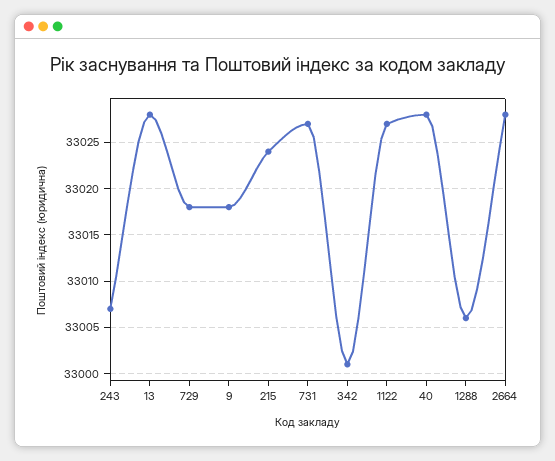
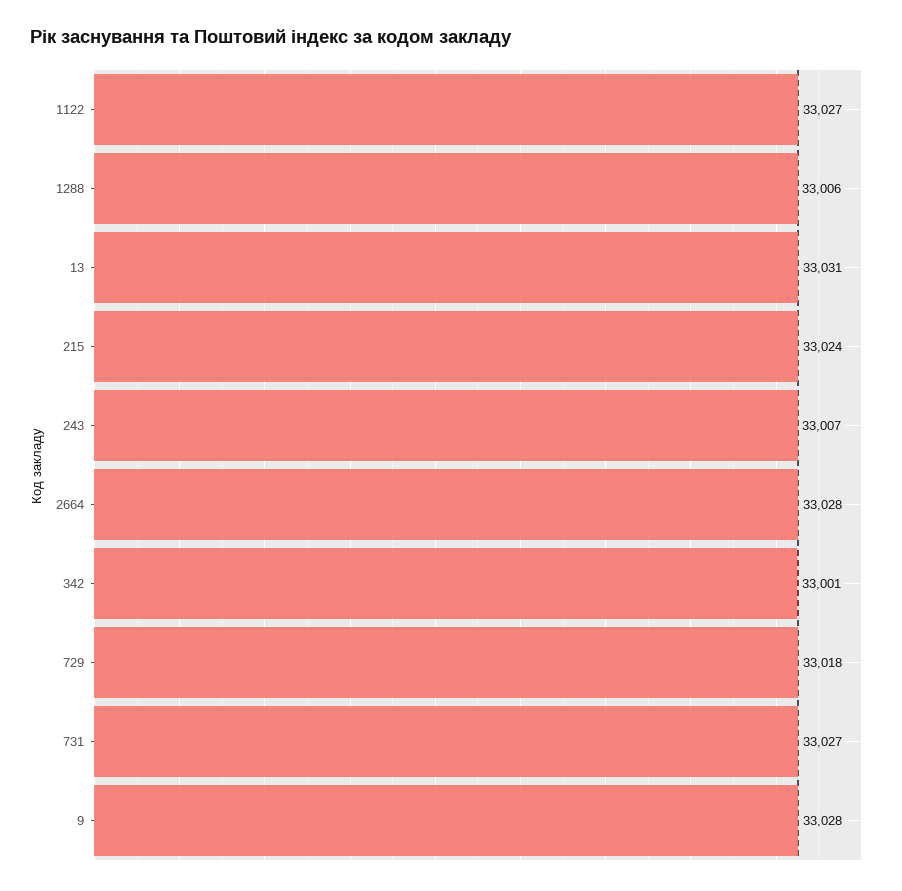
  {
    "243": 33007,
-   "13": 33028,
+   "13": 33031,
    "729": 33018,
-   "9": 33018,
+   "9": 33028,
    "215": 33024,
    "731": 33027,
    "342": 33001,
    "1122": 33027,
-   "40": 33028,
    "1288": 33006,
    "2664": 33028
  }

